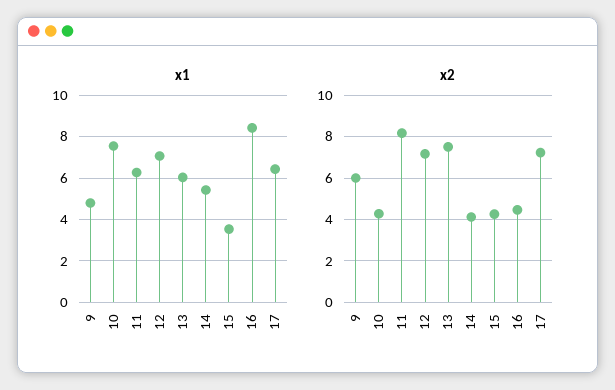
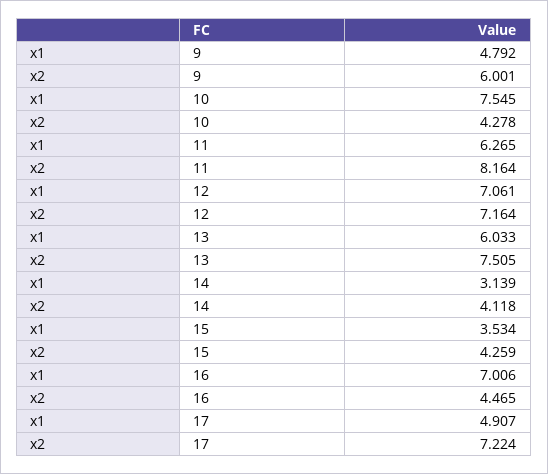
  {
    "x1": {
      "9": 4.792,
      "10": 7.545,
      "11": 6.265,
      "12": 7.061,
      "13": 6.033,
-     "14": 5.5,
+     "14": 3.139,
      "15": 3.534,
-     "16": 8.5,
+     "16": 7.006,
-     "17": 6.5
+     "17": 4.907
    },
    "x2": {
      "9": 6.001,
      "10": 4.278,
      "11": 8.164,
      "12": 7.164,
      "13": 7.505,
      "14": 4.118,
      "15": 4.259,
      "16": 4.465,
      "17": 7.224
    }
  }

